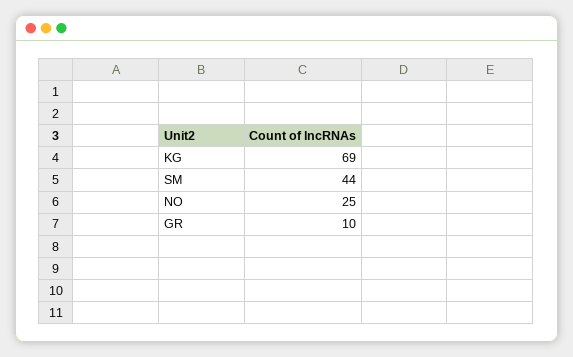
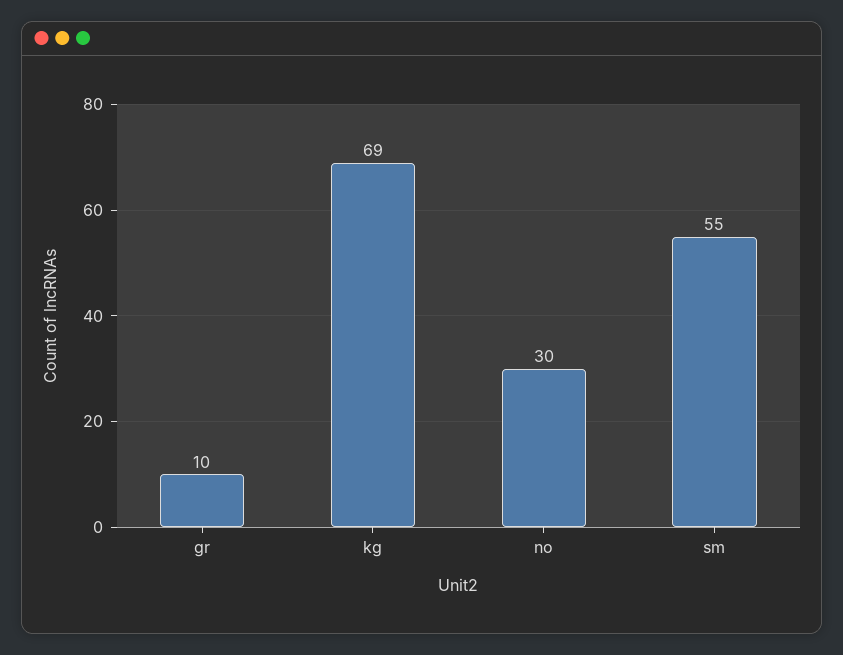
  {
    "KG": 69,
-   "SM": 44,
+   "SM": 55,
-   "NO": 25,
+   "NO": 30,
    "GR": 10
  }

